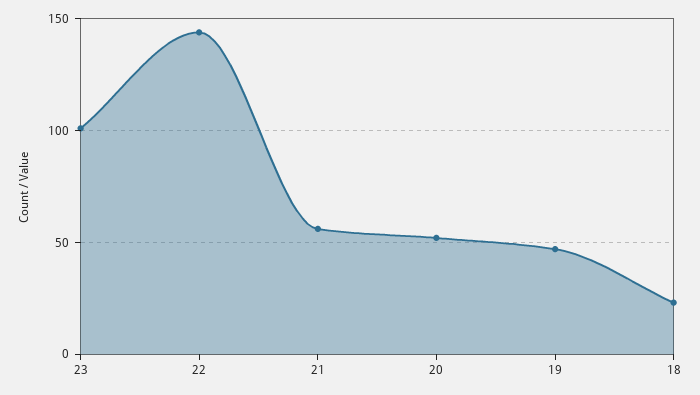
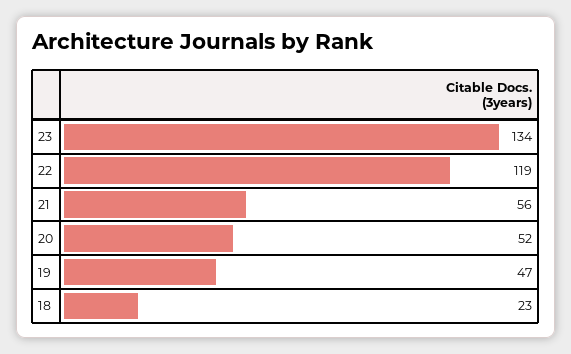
  {
-   "23": 100,
+   "23": 134,
-   "22": 145,
+   "22": 119,
    "21": 56,
    "20": 52,
    "19": 47,
    "18": 23
  }

